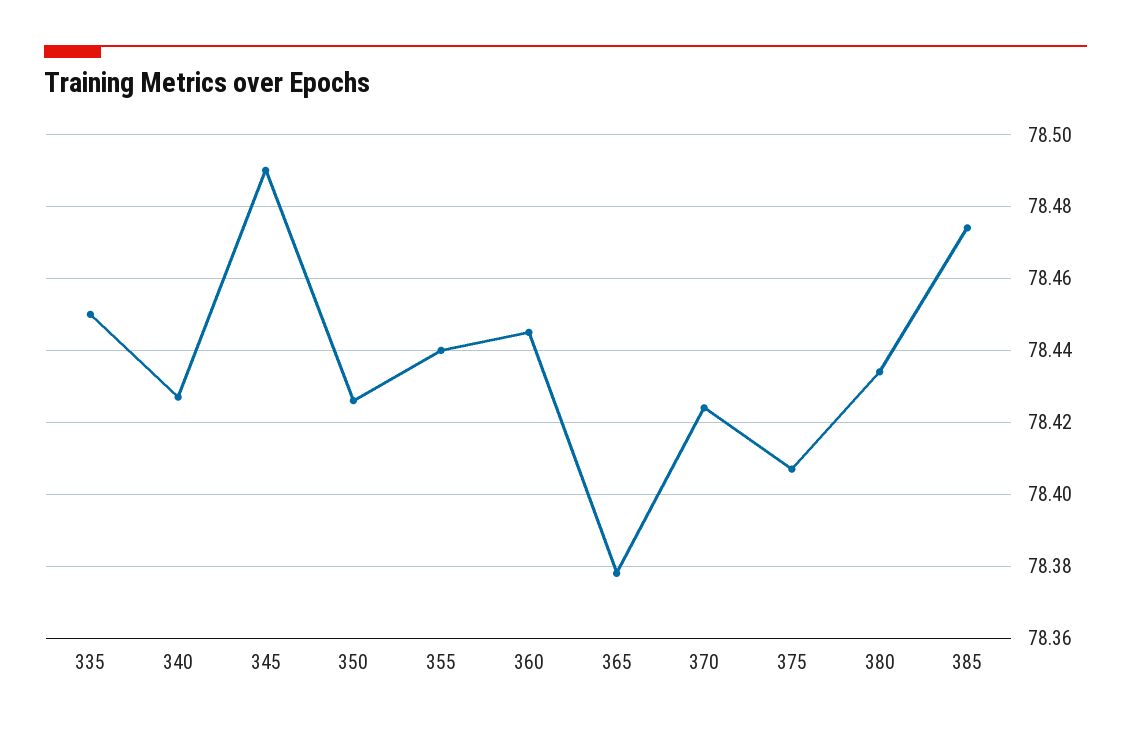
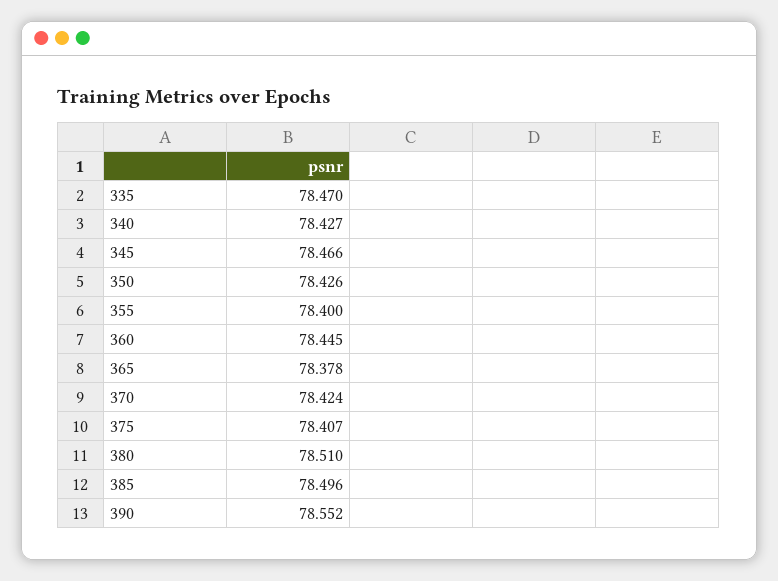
  {
-   "335": 78.45,
+   "335": 78.47,
    "340": 78.427,
-   "345": 78.49,
+   "345": 78.466,
    "350": 78.426,
-   "355": 78.44,
+   "355": 78.4,
    "360": 78.445,
    "365": 78.378,
    "370": 78.424,
    "375": 78.407,
-   "380": 78.435,
+   "380": 78.51,
-   "385": 78.475
+   "385": 78.496,
+   "390": 78.552
  }

